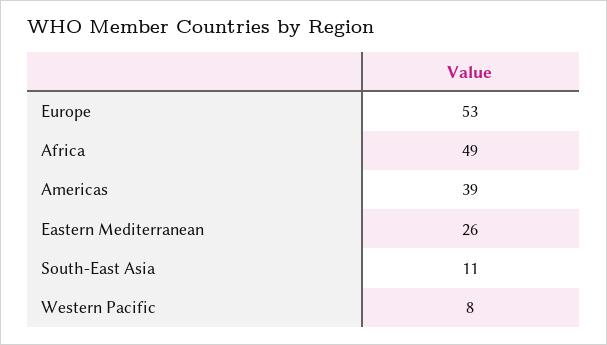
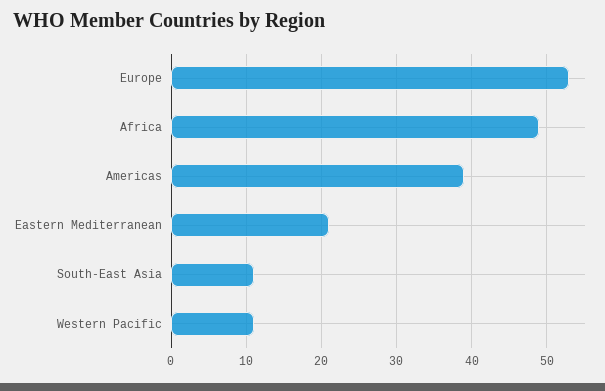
  {
    "Europe": 53,
    "Africa": 49,
    "Americas": 39,
-   "Eastern Mediterranean": 26,
+   "Eastern Mediterranean": 21,
    "South-East Asia": 11,
-   "Western Pacific": 8
+   "Western Pacific": 11
  }

